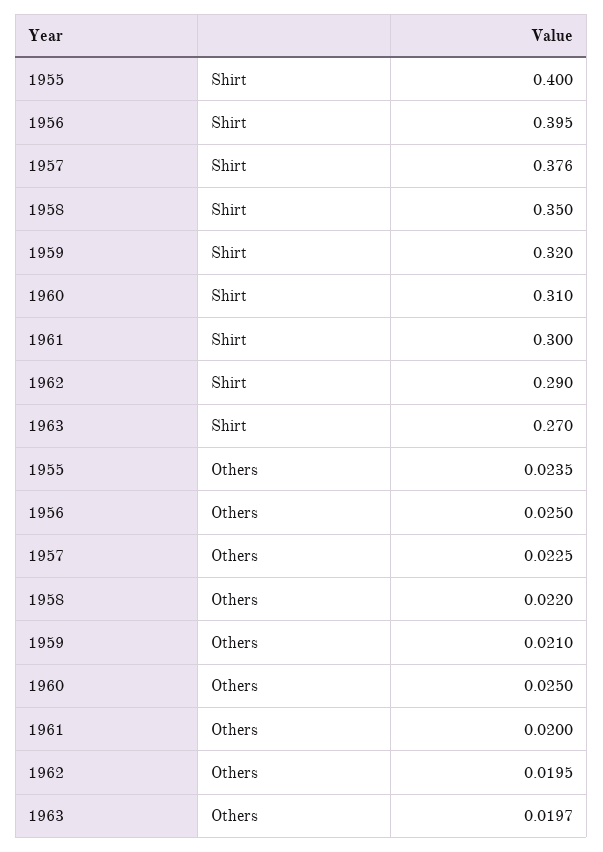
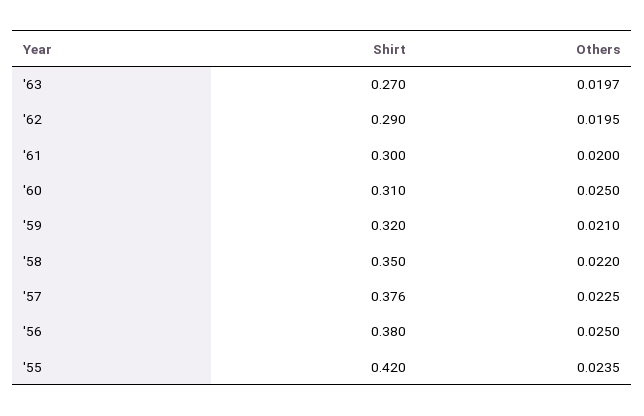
  {
    "1955": {
-     "Shirt": 0.4,
+     "Shirt": 0.42,
      "Others": 0.0235
    },
    "1956": {
-     "Shirt": 0.395,
+     "Shirt": 0.38,
      "Others": 0.025
    },
    "1957": {
      "Shirt": 0.376,
      "Others": 0.0225
    },
    "1958": {
      "Shirt": 0.35,
      "Others": 0.022
    },
    "1959": {
      "Shirt": 0.32,
      "Others": 0.021
    },
    "1960": {
      "Shirt": 0.31,
      "Others": 0.025
    },
    "1961": {
      "Shirt": 0.3,
      "Others": 0.02
    },
    "1962": {
      "Shirt": 0.29,
      "Others": 0.0195
    },
    "1963": {
      "Shirt": 0.27,
      "Others": 0.0197
    }
  }

